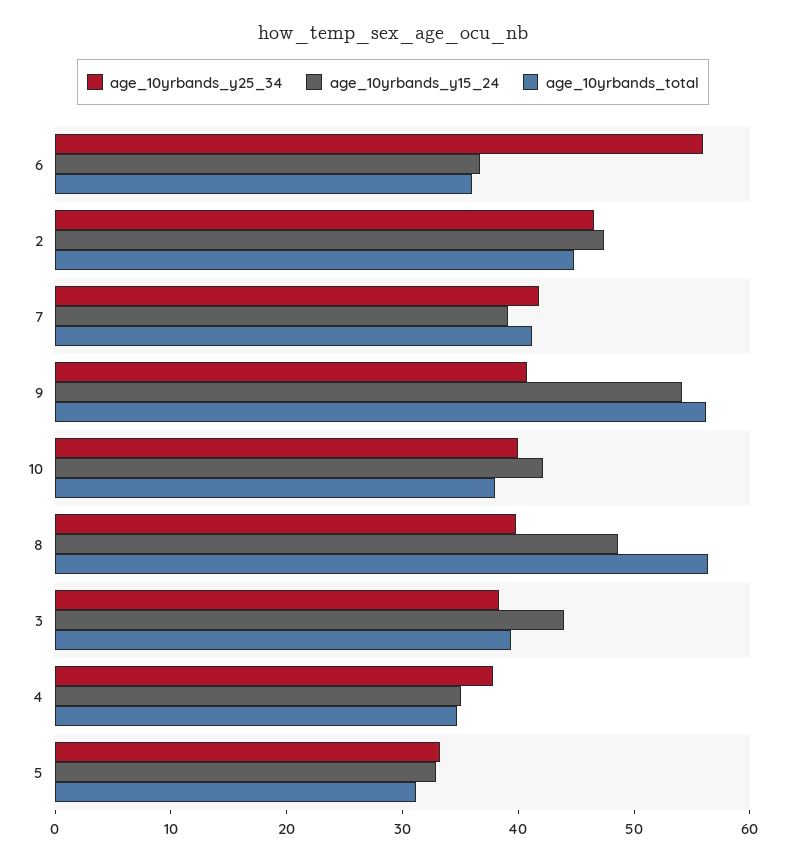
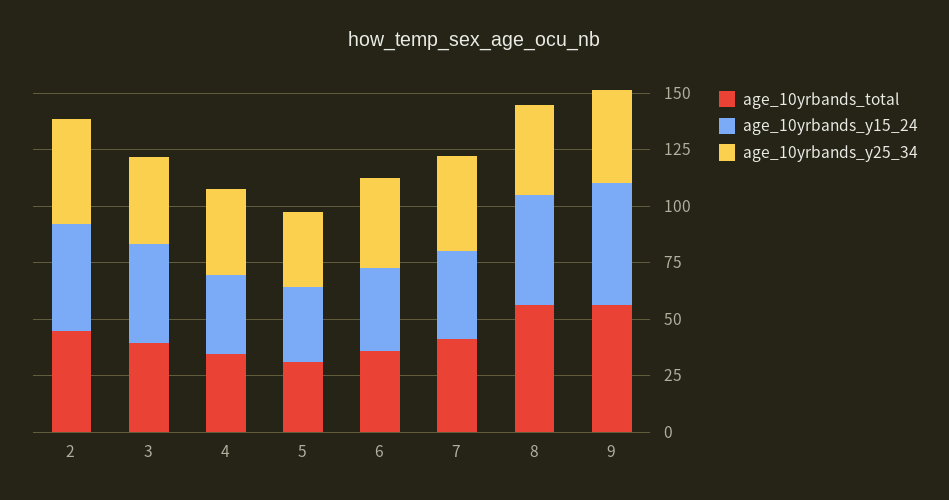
  {
    "age_10yrbands_y25_34": {
-     "6": 56,
+     "6": 40,
      "2": 46,
      "7": 42,
      "9": 40,
-     "10": 40,
      "8": 40,
      "3": 38,
      "4": 38,
      "5": 34
    },
    "age_10yrbands_y15_24": {
      "6": 36,
      "2": 48,
      "7": 40,
      "9": 54,
-     "10": 42,
      "8": 48,
      "3": 44,
      "4": 36,
      "5": 32
    },
    "age_10yrbands_total": {
      "6": 36,
      "2": 44,
      "7": 42,
      "9": 56,
-     "10": 38,
      "8": 56,
      "3": 40,
      "4": 34,
      "5": 32
    }
  }

